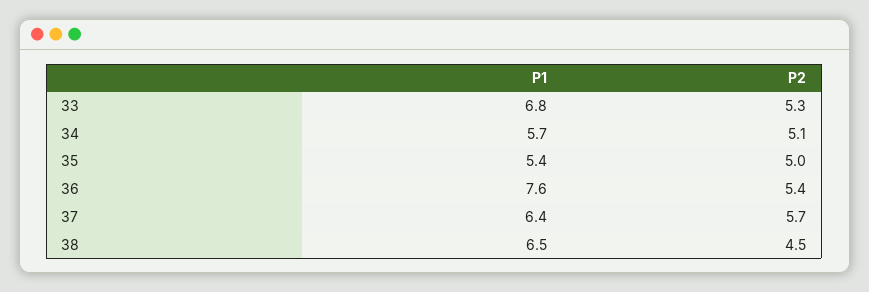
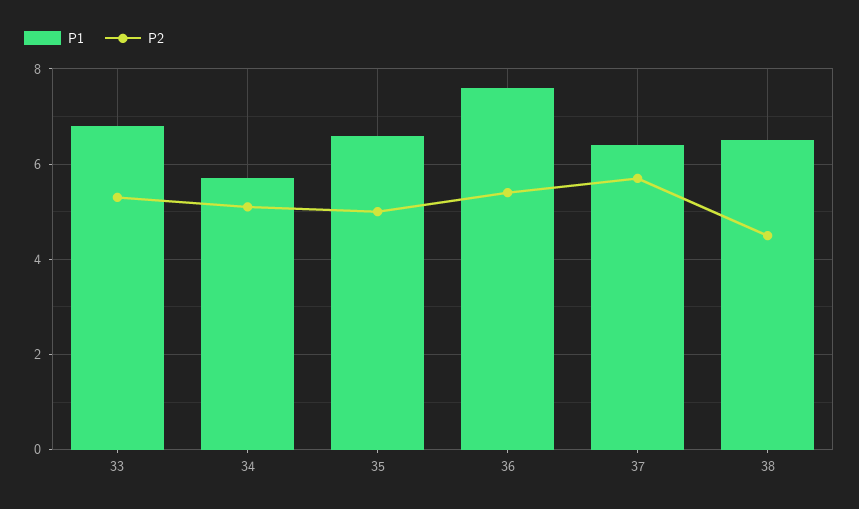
  {
    "P1": {
      "33": 6.8,
      "34": 5.7,
-     "35": 5.4,
+     "35": 6.5,
      "36": 7.6,
      "37": 6.4,
      "38": 6.5
    },
    "P2": {
      "33": 5.3,
      "34": 5.1,
      "35": 5,
      "36": 5.4,
      "37": 5.7,
      "38": 4.5
    }
  }

